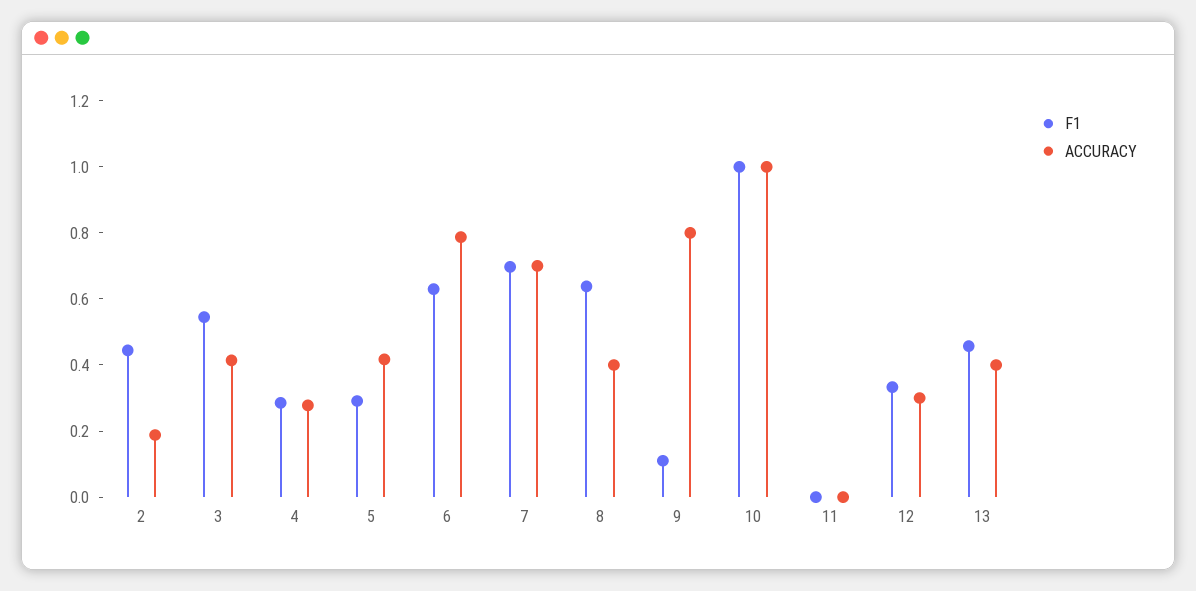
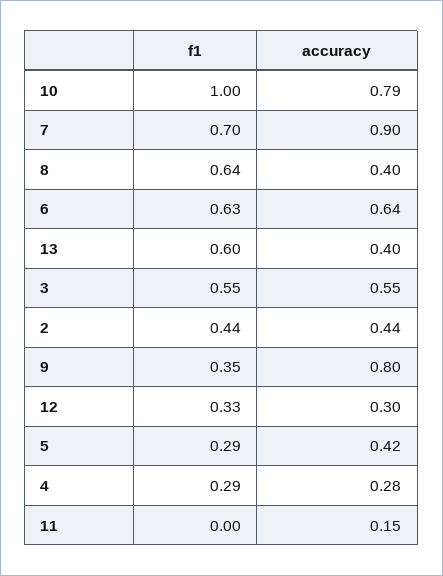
  {
    "F1": {
      "2": 0.44,
      "3": 0.55,
      "4": 0.29,
      "5": 0.29,
      "6": 0.63,
      "7": 0.7,
      "8": 0.64,
-     "9": 0.1,
+     "9": 0.35,
      "10": 1,
      "11": 0,
      "12": 0.33,
-     "13": 0.45
+     "13": 0.6
    },
    "ACCURACY": {
-     "2": 0.2,
+     "2": 0.44,
-     "3": 0.4,
+     "3": 0.55,
      "4": 0.28,
      "5": 0.42,
-     "6": 0.8,
+     "6": 0.64,
-     "7": 0.7,
+     "7": 0.9,
      "8": 0.4,
      "9": 0.8,
-     "10": 1,
+     "10": 0.79,
-     "11": 0,
+     "11": 0.15,
      "12": 0.3,
      "13": 0.4
    }
  }

